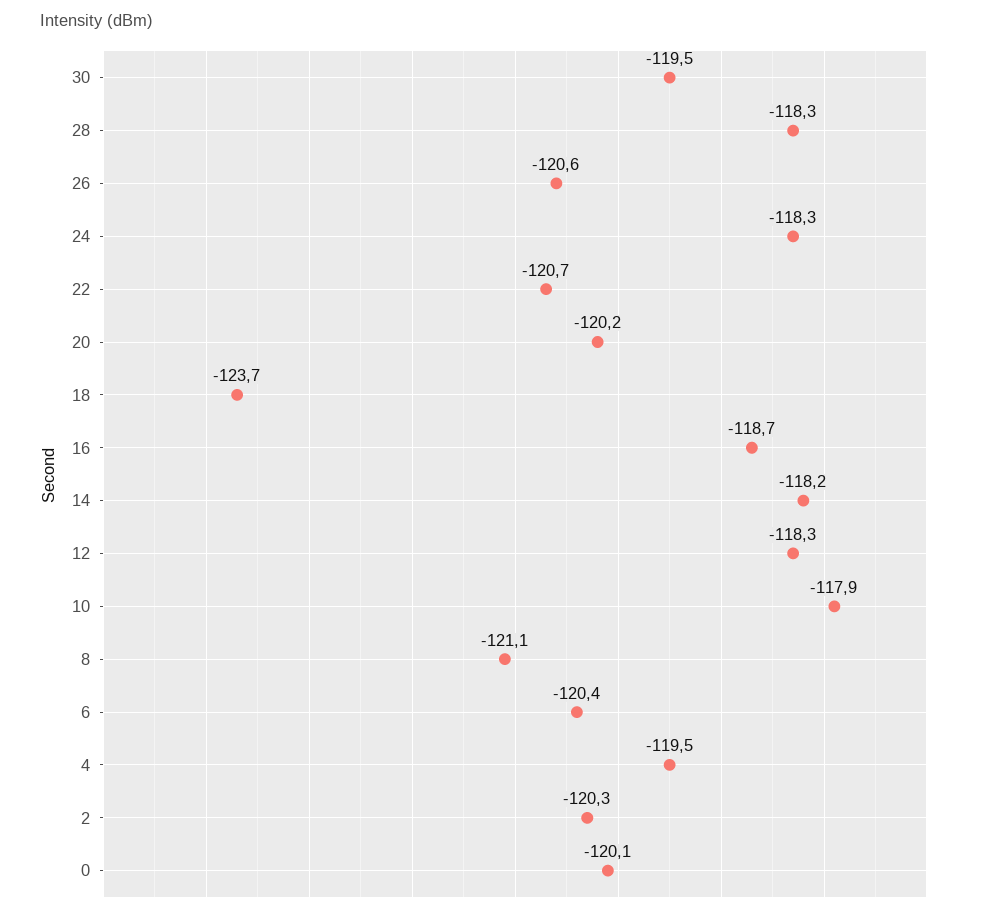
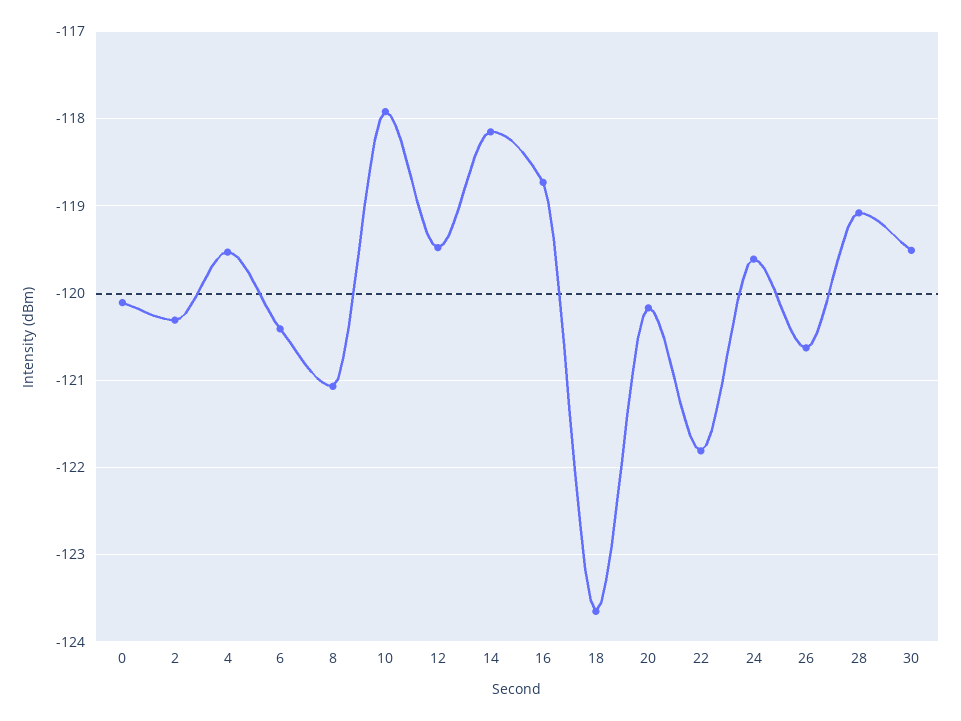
  {
    "30": -119.5,
-   "28": -118.3,
+   "28": -119.1,
    "26": -120.6,
-   "24": -118.3,
+   "24": -119.6,
-   "22": -120.7,
+   "22": -121.8,
    "20": -120.2,
    "18": -123.7,
    "16": -118.7,
    "14": -118.2,
-   "12": -118.3,
+   "12": -119.5,
    "10": -117.9,
    "8": -121.1,
    "6": -120.4,
    "4": -119.5,
    "2": -120.3,
    "0": -120.1
  }

